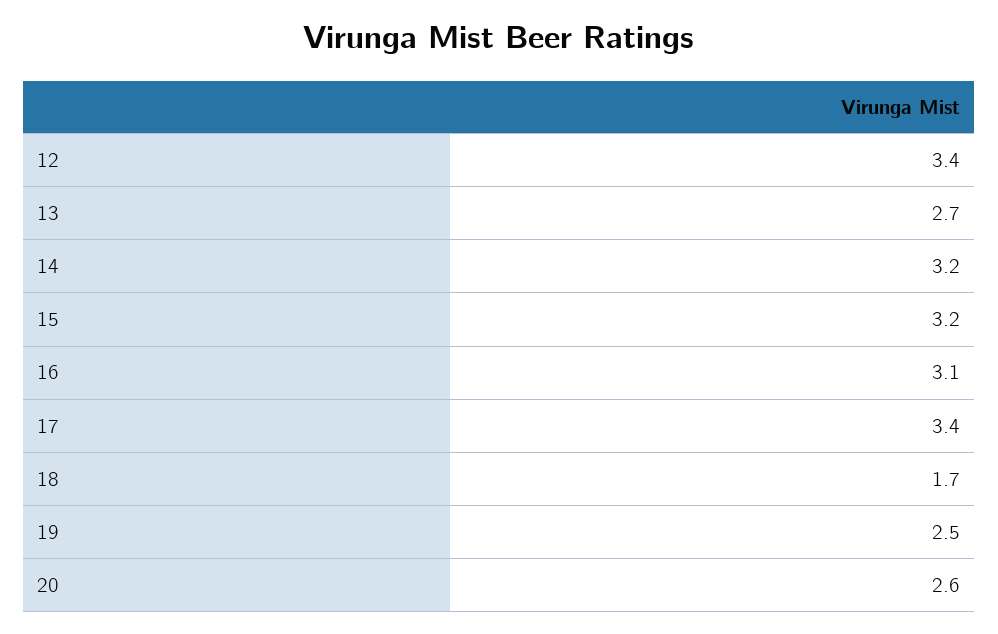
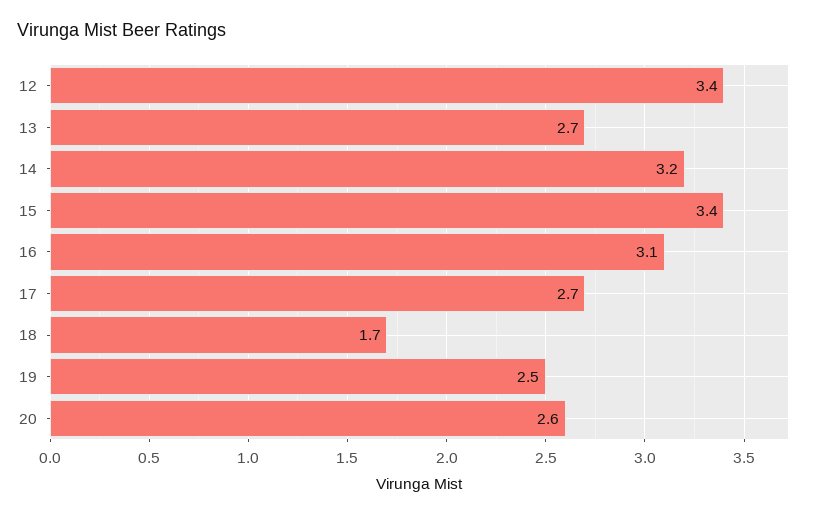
  {
    "12": 3.4,
    "13": 2.7,
    "14": 3.2,
-   "15": 3.2,
+   "15": 3.4,
    "16": 3.1,
-   "17": 3.4,
+   "17": 2.7,
    "18": 1.7,
    "19": 2.5,
    "20": 2.6
  }

